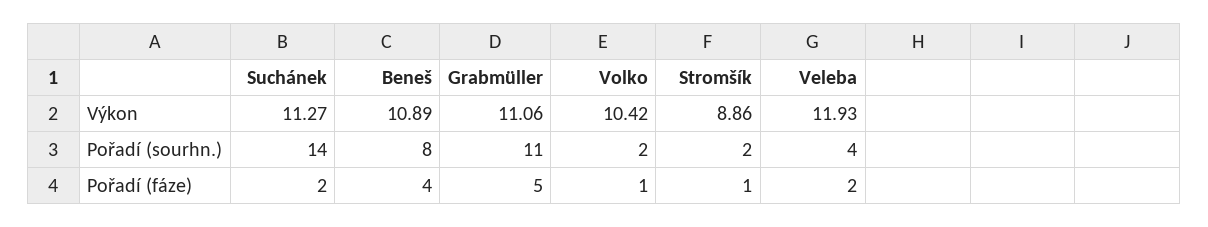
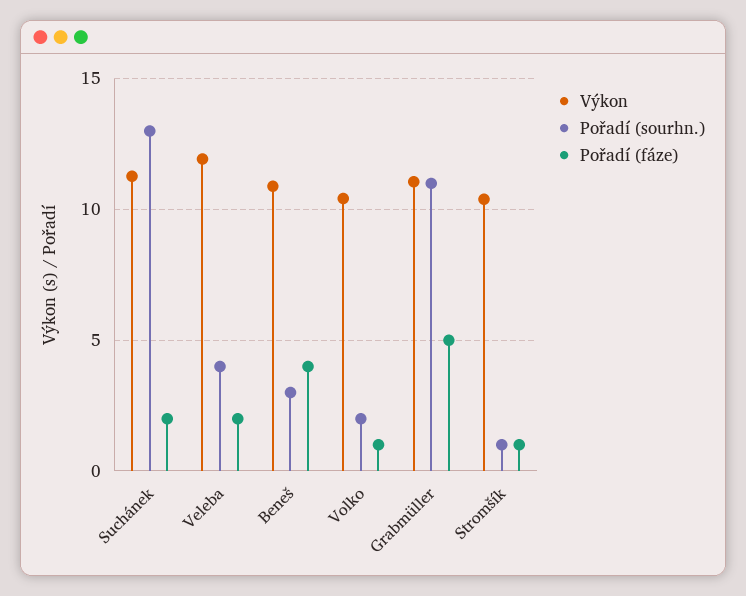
  {
    "Výkon": {
      "Suchánek": 11.27,
      "Beneš": 10.89,
      "Grabmüller": 11.06,
      "Volko": 10.42,
-     "Stromšík": 8.86,
+     "Stromšík": 10.5,
      "Veleba": 11.93
    },
    "Pořadí (sourhn.)": {
-     "Suchánek": 14,
+     "Suchánek": 13,
-     "Beneš": 8,
+     "Beneš": 3,
      "Grabmüller": 11,
      "Volko": 2,
-     "Stromšík": 2,
+     "Stromšík": 1,
      "Veleba": 4
    },
    "Pořadí (fáze)": {
      "Suchánek": 2,
      "Beneš": 4,
      "Grabmüller": 5,
      "Volko": 1,
      "Stromšík": 1,
      "Veleba": 2
    }
  }

